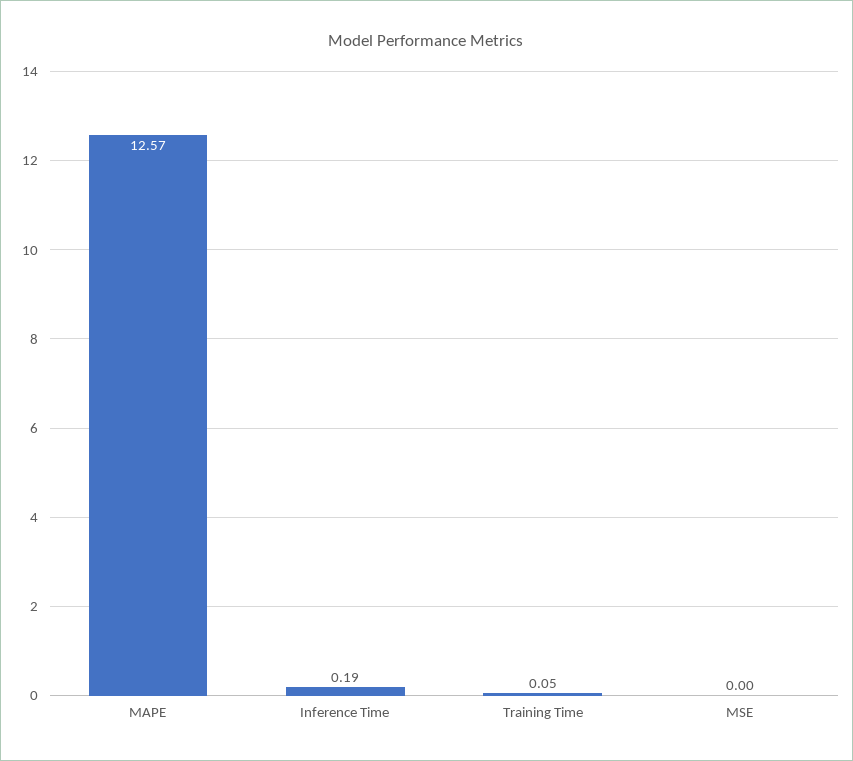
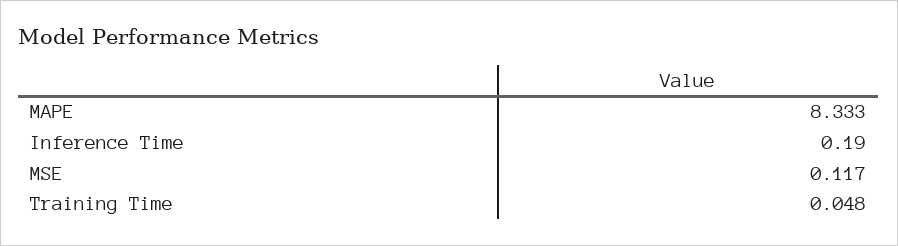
  {
-   "MAPE": 12.57,
+   "MAPE": 8.333,
    "Inference Time": 0.19,
    "Training Time": 0.048,
-   "MSE": 0
+   "MSE": 0.117
  }

